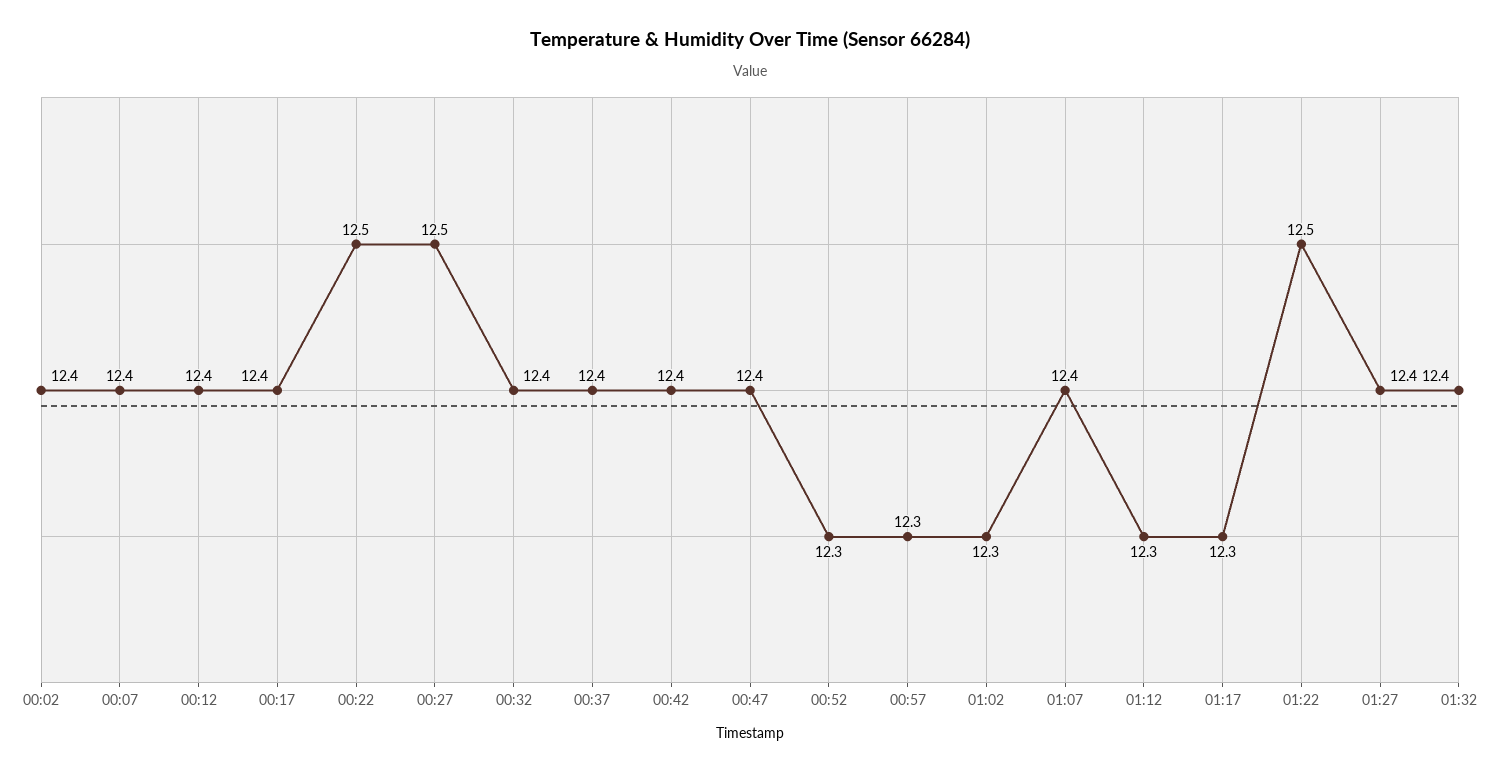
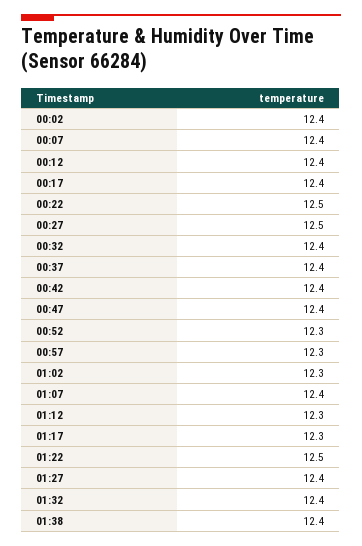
  {
    "00:02": 12.4,
    "00:07": 12.4,
    "00:12": 12.4,
    "00:17": 12.4,
    "00:22": 12.5,
    "00:27": 12.5,
    "00:32": 12.4,
    "00:37": 12.4,
    "00:42": 12.4,
    "00:47": 12.4,
    "00:52": 12.3,
    "00:57": 12.3,
    "01:02": 12.3,
    "01:07": 12.4,
    "01:12": 12.3,
    "01:17": 12.3,
    "01:22": 12.5,
    "01:27": 12.4,
-   "01:32": 12.4
+   "01:32": 12.4,
+   "01:38": 12.4
  }

